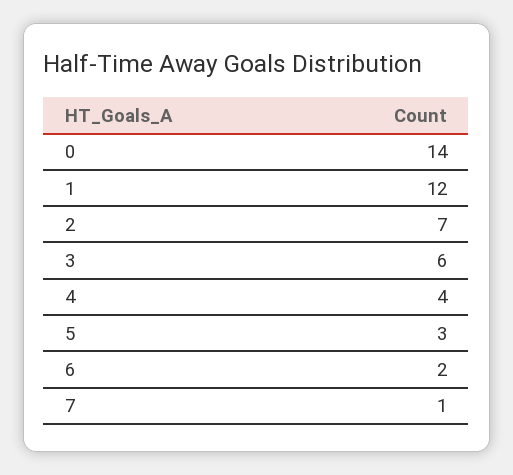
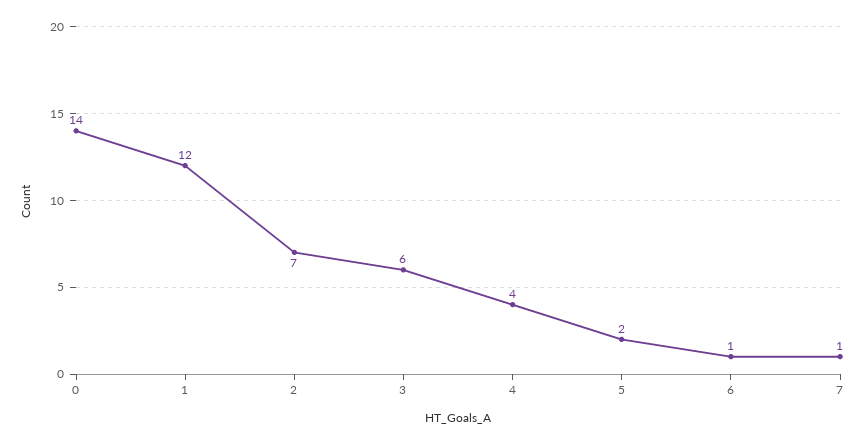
  {
    "0": 14,
    "1": 12,
    "2": 7,
    "3": 6,
    "4": 4,
-   "5": 3,
+   "5": 2,
-   "6": 2,
+   "6": 1,
    "7": 1
  }

